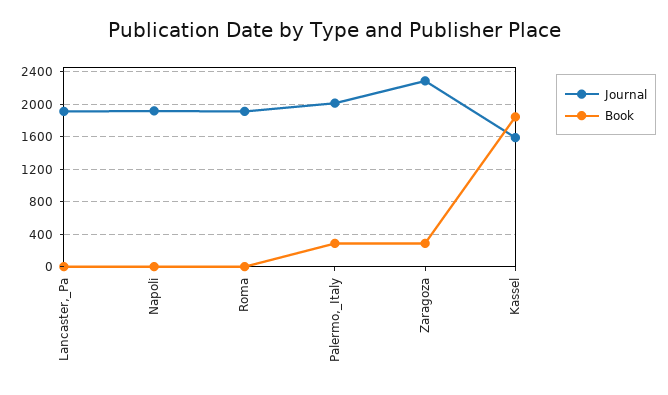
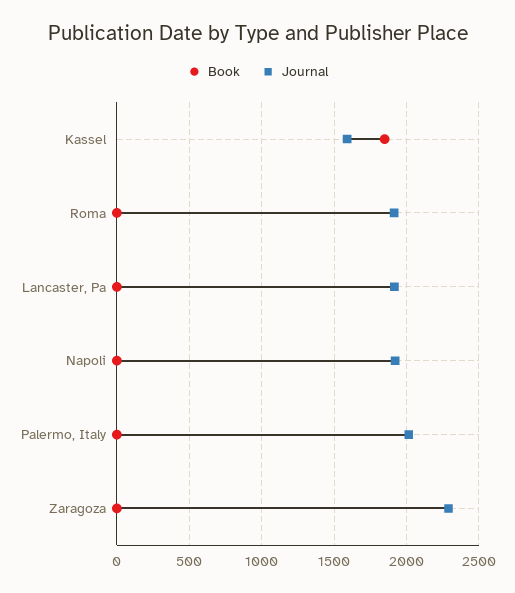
  {
    "Journal": {
      "Lancaster,_Pa": 1900,
      "Napoli": 1900,
      "Roma": 1900,
      "Palermo,_Italy": 2000,
      "Zaragoza": 2300,
      "Kassel": 1600
    },
    "Book": {
      "Lancaster,_Pa": 0,
      "Napoli": 0,
      "Roma": 0,
-     "Palermo,_Italy": 300,
+     "Palermo,_Italy": 0,
-     "Zaragoza": 300,
+     "Zaragoza": 0,
      "Kassel": 1850
    }
  }

